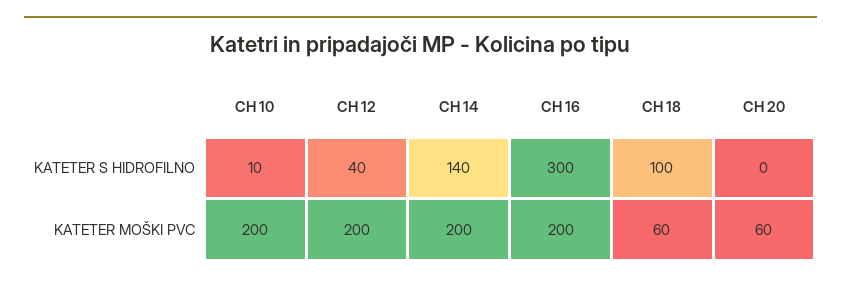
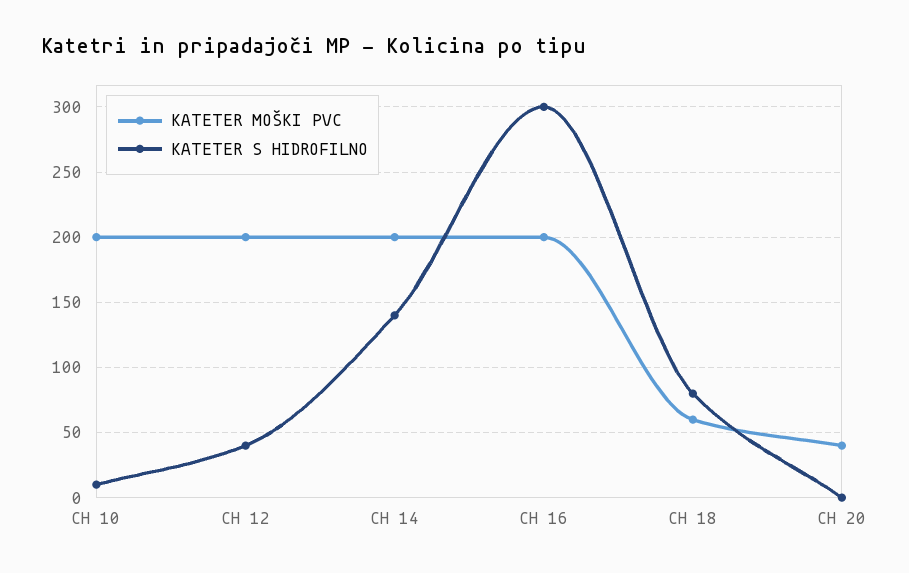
  {
    "KATETER S HIDROFILNO": {
      "CH 10": 10,
      "CH 12": 40,
      "CH 14": 140,
      "CH 16": 300,
-     "CH 18": 100,
+     "CH 18": 80,
      "CH 20": 0
    },
    "KATETER MOŠKI PVC": {
      "CH 10": 200,
      "CH 12": 200,
      "CH 14": 200,
      "CH 16": 200,
      "CH 18": 60,
-     "CH 20": 60
+     "CH 20": 40
    }
  }

